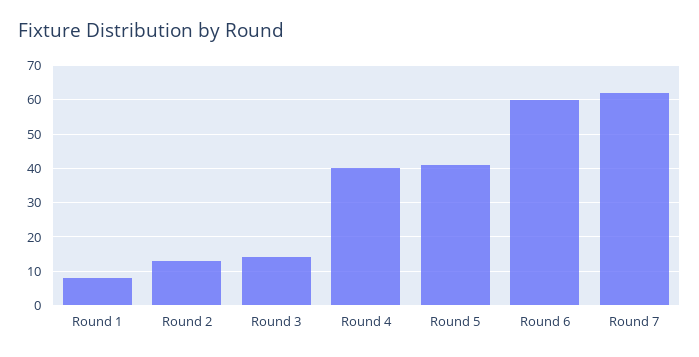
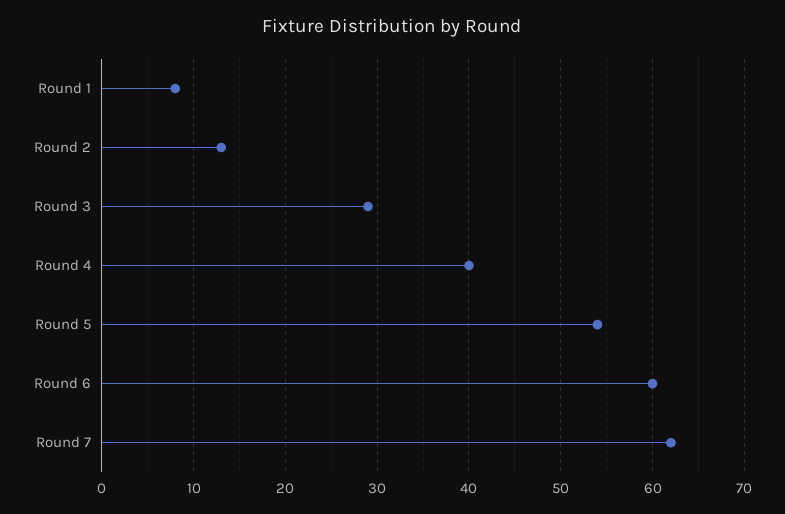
  {
    "Round 1": 8,
    "Round 2": 13,
-   "Round 3": 15,
+   "Round 3": 29,
    "Round 4": 40,
-   "Round 5": 40,
+   "Round 5": 54,
    "Round 6": 60,
    "Round 7": 62
  }

